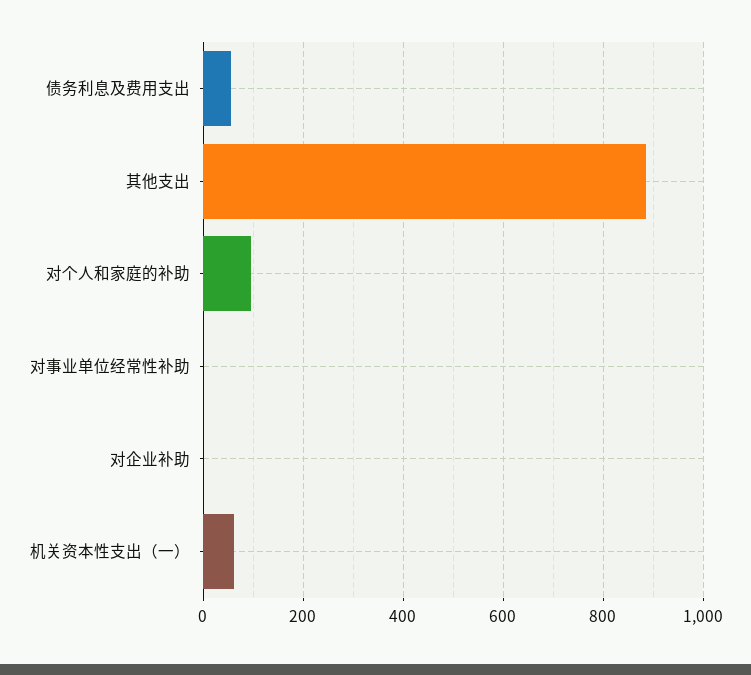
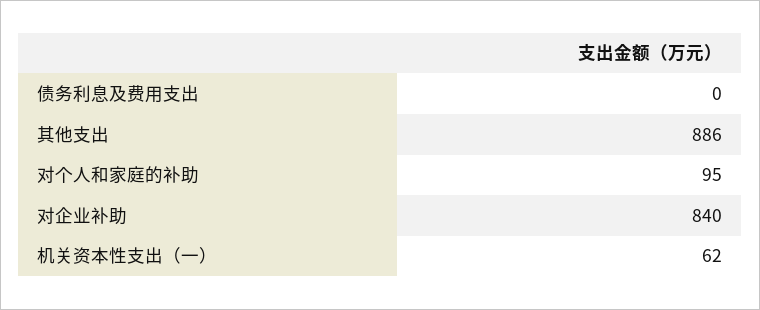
  {
-   "债务利息及费用支出": 60,
+   "债务利息及费用支出": 0,
    "其他支出": 886,
    "对个人和家庭的补助": 95,
-   "对事业单位经常性补助": 0,
-   "对企业补助": 0,
+   "对企业补助": 840,
    "机关资本性支出（一）": 62
  }

